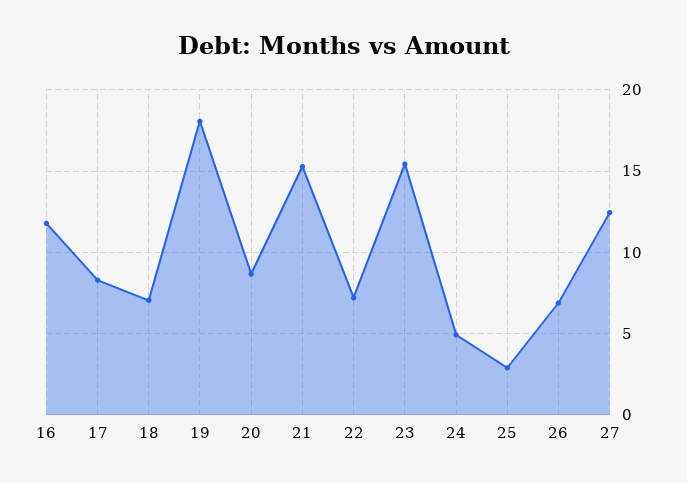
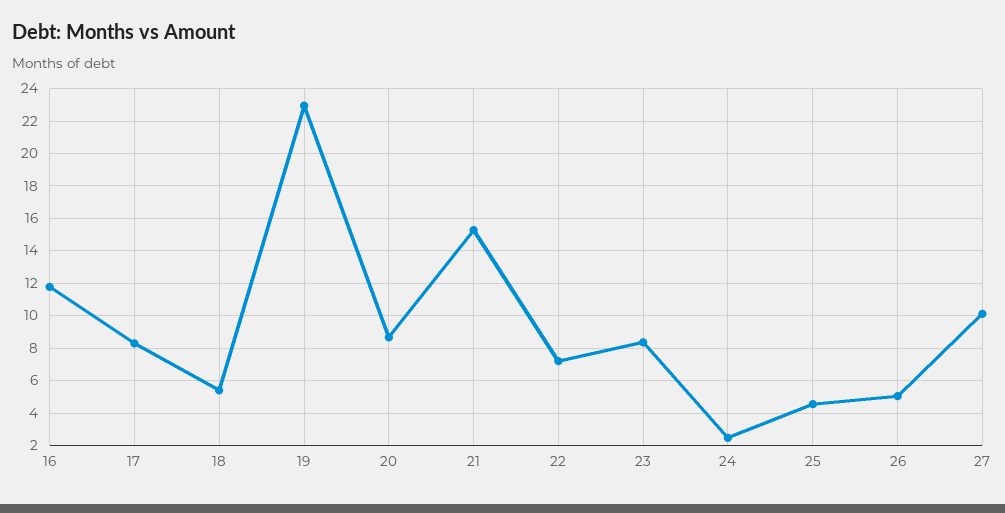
  {
    "16": 12,
    "17": 8.5,
-   "18": 7,
+   "18": 5.5,
-   "19": 18,
+   "19": 23,
    "20": 8.5,
    "21": 15.5,
    "22": 7,
-   "23": 15.5,
+   "23": 8.5,
-   "24": 5,
+   "24": 2.5,
-   "25": 3,
+   "25": 4.5,
-   "26": 7,
+   "26": 5,
-   "27": 12.5
+   "27": 10
  }

